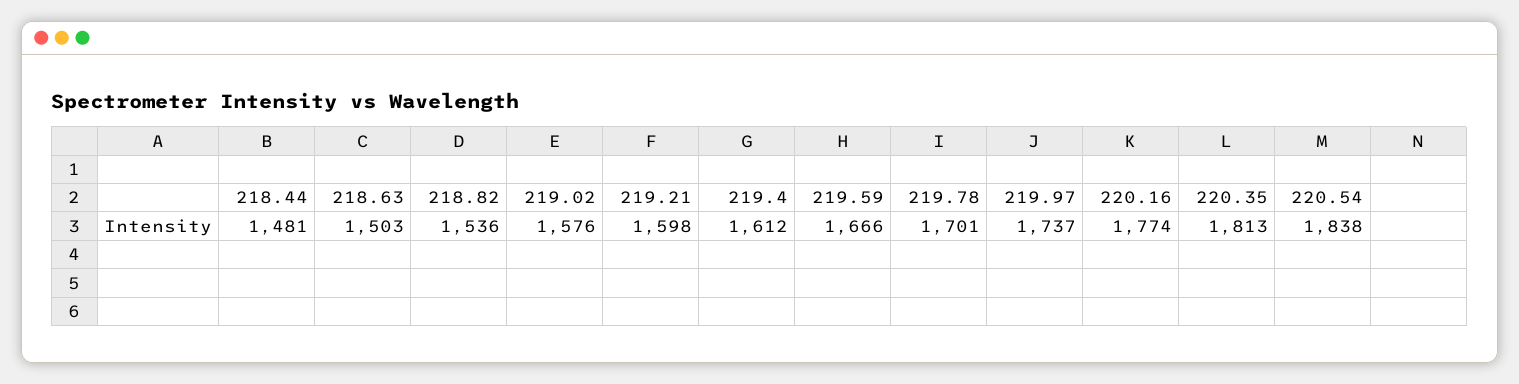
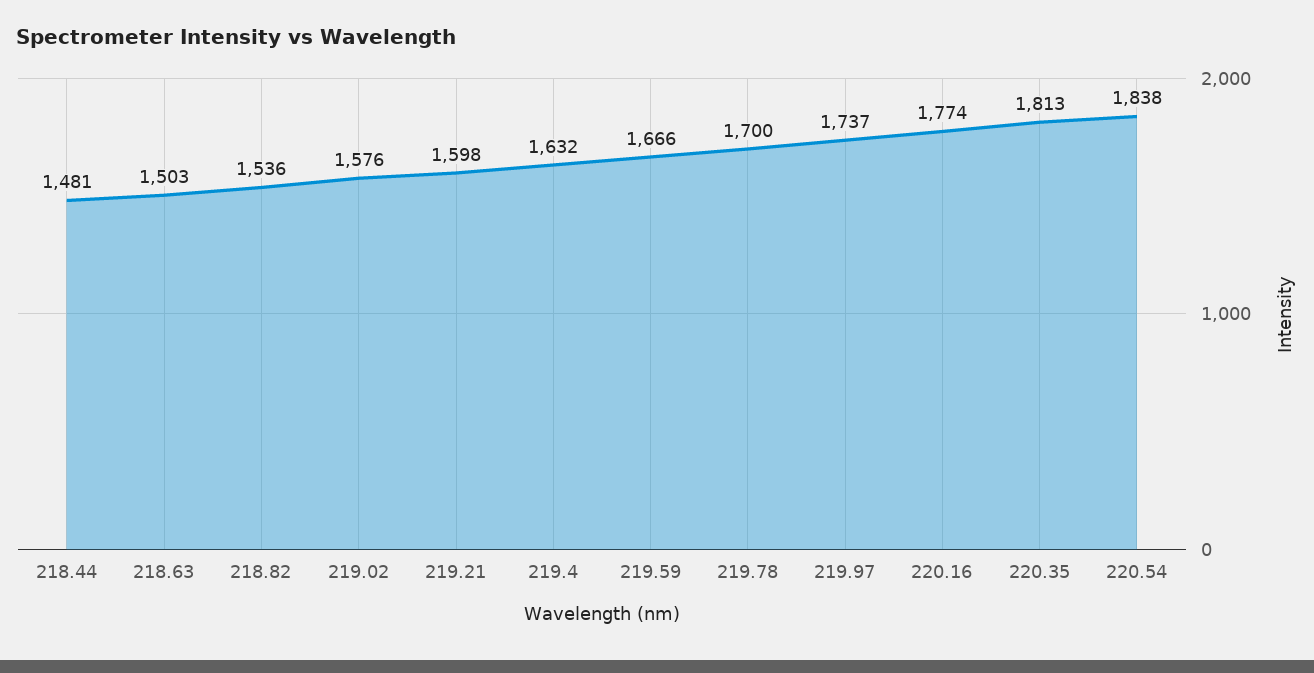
  {
    "218.44": 1481,
    "218.63": 1503,
    "218.82": 1536,
    "219.02": 1576,
    "219.21": 1598,
-   "219.4": 1612,
+   "219.4": 1632,
    "219.59": 1666,
-   "219.78": 1701,
+   "219.78": 1700,
    "219.97": 1737,
    "220.16": 1774,
    "220.35": 1813,
    "220.54": 1838
  }

